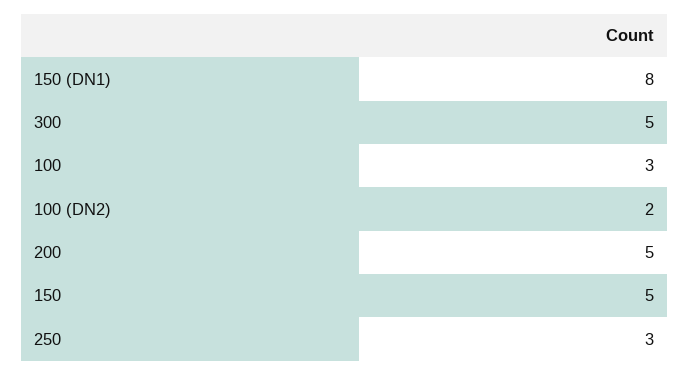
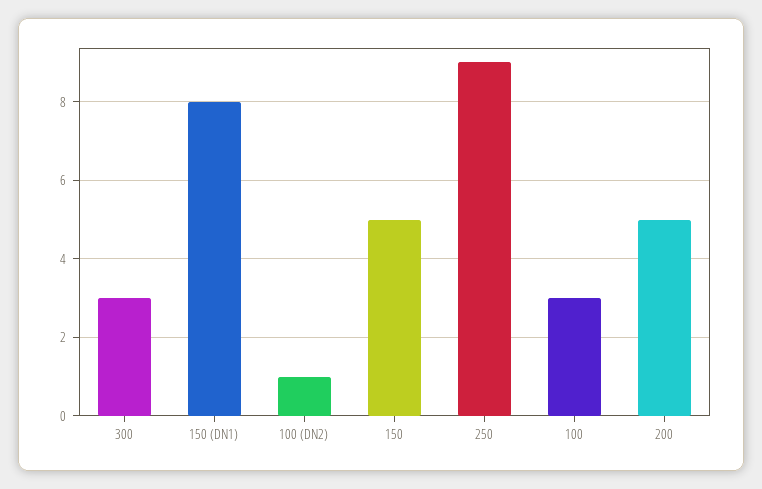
  {
    "150 (DN1)": 8,
-   "300": 5,
+   "300": 3,
    "100": 3,
-   "100 (DN2)": 2,
+   "100 (DN2)": 1,
    "200": 5,
    "150": 5,
-   "250": 3
+   "250": 9
  }

